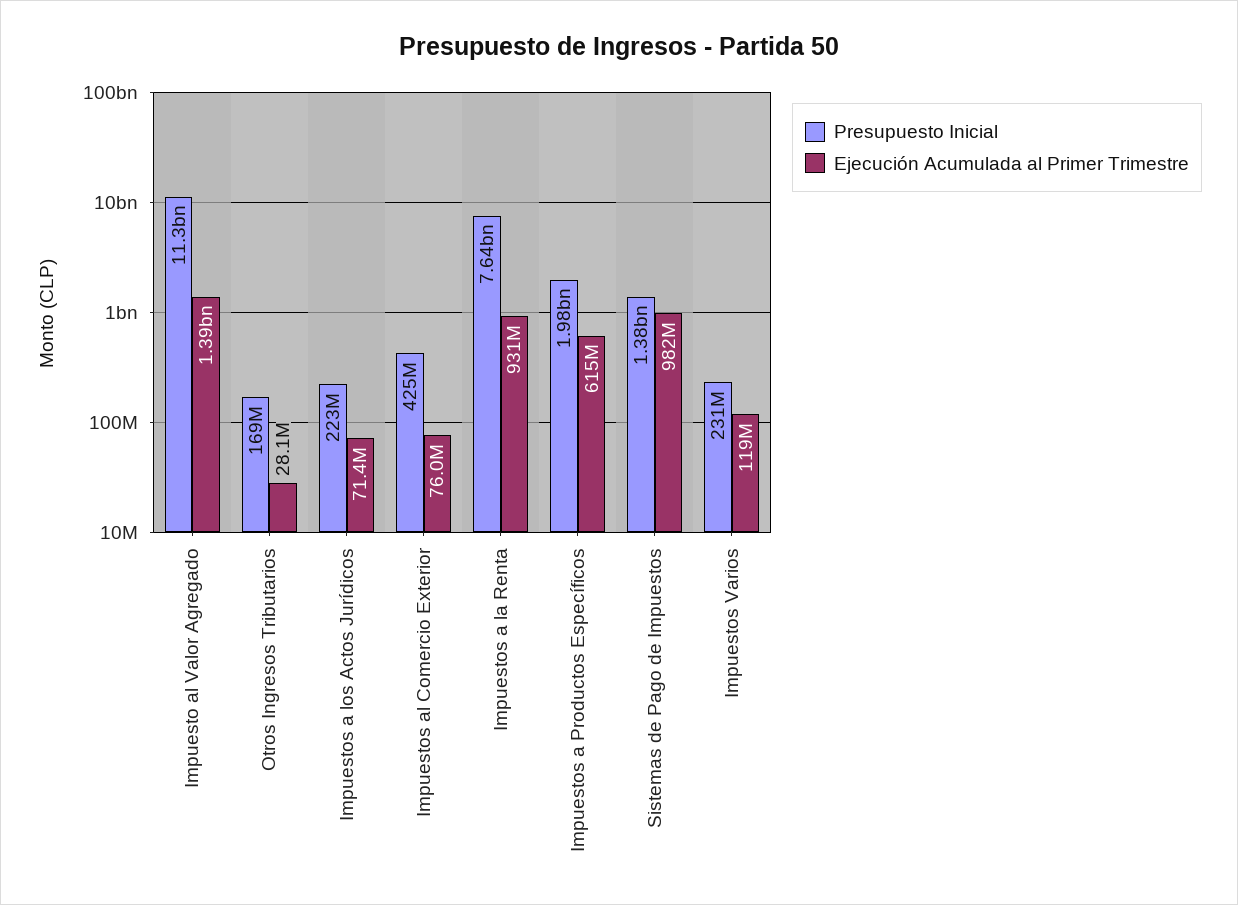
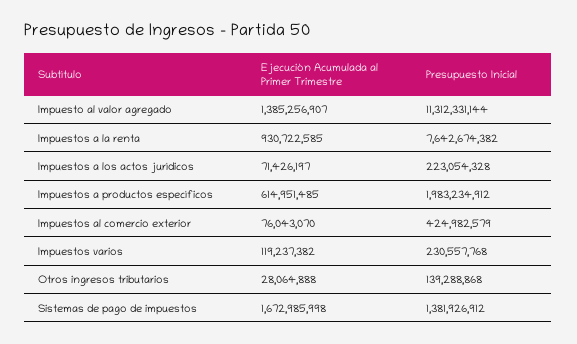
  {
    "Presupuesto Inicial": {
      "Impuesto al Valor Agregado": 11312331144,
-     "Otros Ingresos Tributarios": 169000000,
+     "Otros Ingresos Tributarios": 139288868,
      "Impuestos a los Actos Jurídicos": 223054328,
      "Impuestos al Comercio Exterior": 424982579,
      "Impuestos a la Renta": 7642674382,
      "Impuestos a Productos Específicos": 1983234912,
      "Sistemas de Pago de Impuestos": 1381926912,
      "Impuestos Varios": 230557768
    },
    "Ejecución Acumulada al Primer Trimestre": {
      "Impuesto al Valor Agregado": 1385256907,
      "Otros Ingresos Tributarios": 28064888,
      "Impuestos a los Actos Jurídicos": 71426197,
      "Impuestos al Comercio Exterior": 76043070,
      "Impuestos a la Renta": 930722585,
      "Impuestos a Productos Específicos": 614951485,
-     "Sistemas de Pago de Impuestos": 982000000,
+     "Sistemas de Pago de Impuestos": 1672985998,
      "Impuestos Varios": 119237382
    }
  }

